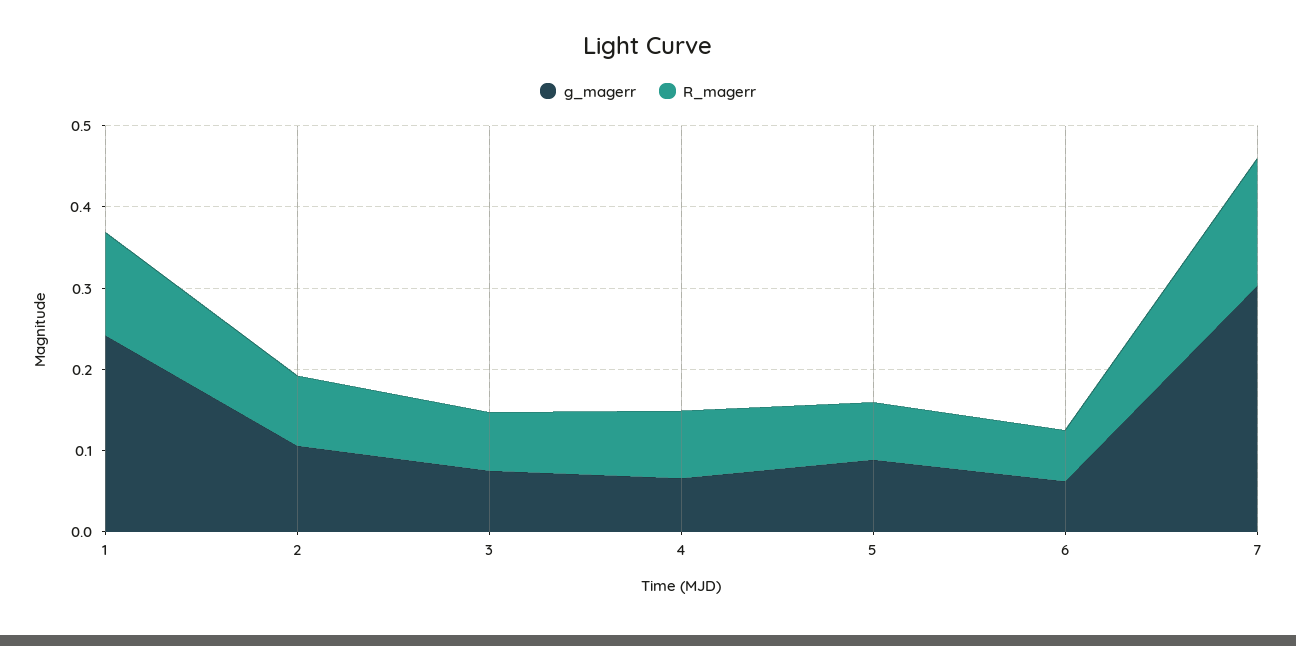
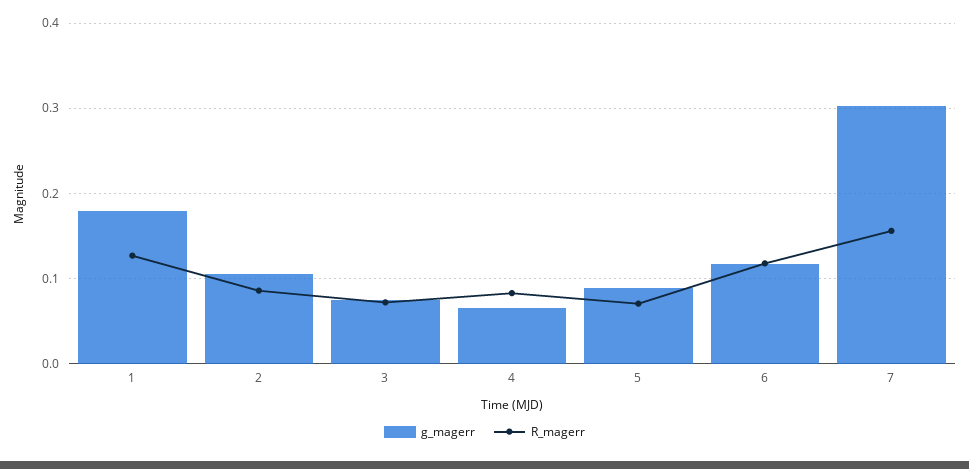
  {
    "g_magerr": {
-     "1": 0.24,
+     "1": 0.18,
      "2": 0.11,
      "3": 0.08,
      "4": 0.07,
      "5": 0.09,
-     "6": 0.06,
+     "6": 0.12,
      "7": 0.3
    },
    "R_magerr": {
      "1": 0.13,
      "2": 0.09,
      "3": 0.07,
      "4": 0.08,
      "5": 0.07,
-     "6": 0.06,
+     "6": 0.12,
      "7": 0.16
    }
  }

